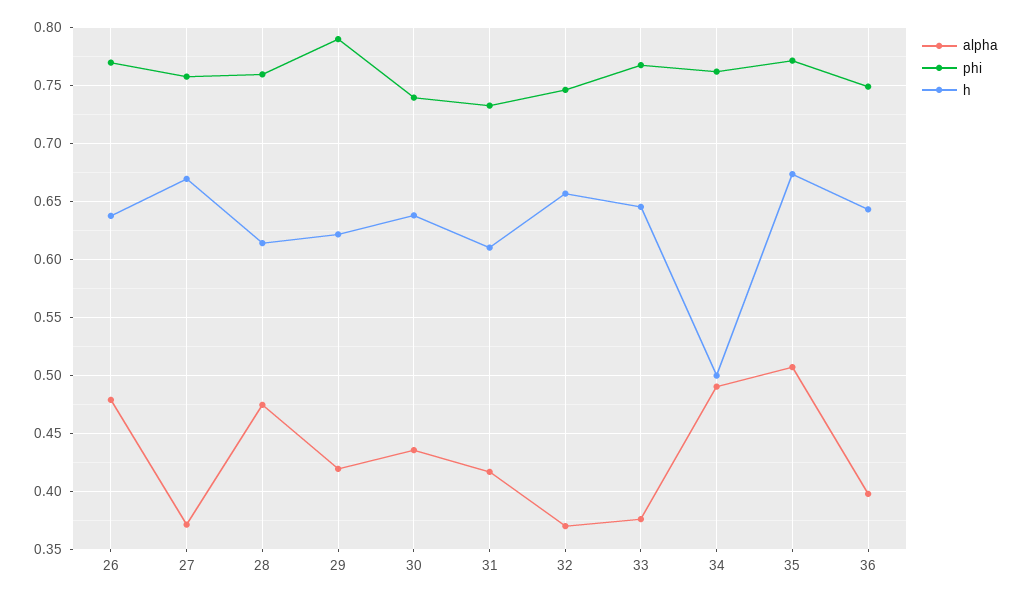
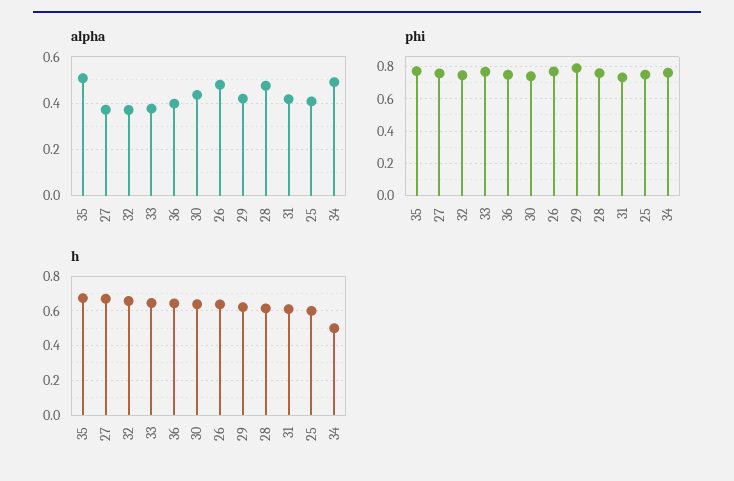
  {
    "alpha": {
      "26": 0.48,
      "27": 0.37,
      "28": 0.47,
      "29": 0.42,
      "30": 0.44,
      "31": 0.42,
      "32": 0.37,
      "33": 0.38,
      "34": 0.49,
      "35": 0.51,
-     "36": 0.4
+     "36": 0.4,
+     "25": 0.4
    },
    "phi": {
      "26": 0.77,
      "27": 0.76,
      "28": 0.76,
      "29": 0.79,
      "30": 0.74,
      "31": 0.73,
      "32": 0.75,
      "33": 0.77,
      "34": 0.76,
      "35": 0.77,
-     "36": 0.75
+     "36": 0.75,
+     "25": 0.75
    },
    "h": {
      "26": 0.64,
      "27": 0.67,
      "28": 0.61,
      "29": 0.62,
      "30": 0.64,
      "31": 0.61,
      "32": 0.66,
      "33": 0.65,
      "34": 0.5,
      "35": 0.67,
-     "36": 0.64
+     "36": 0.64,
+     "25": 0.6
    }
  }

